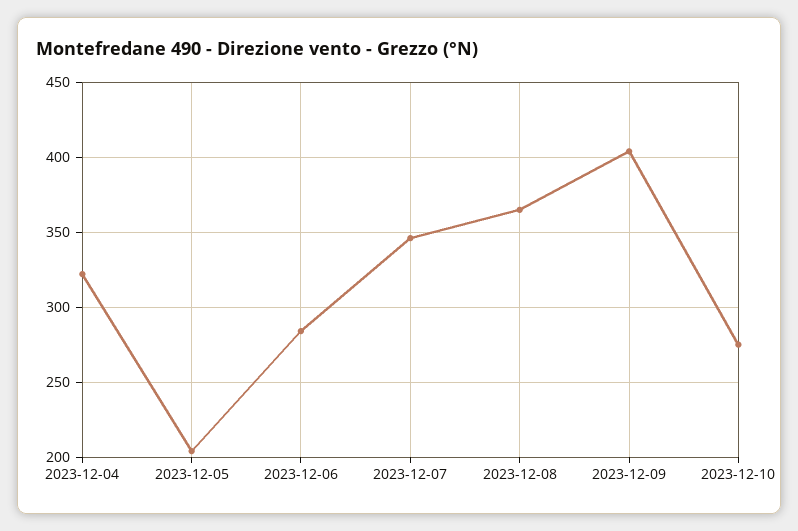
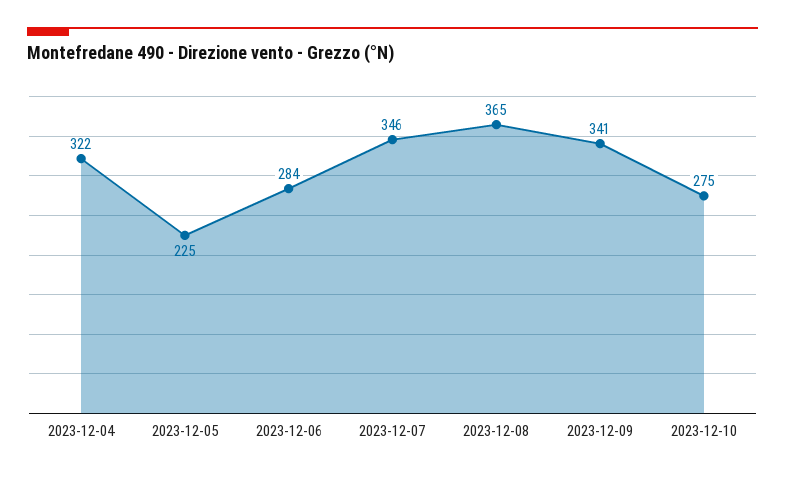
  {
    "2023-12-04": 322,
-   "2023-12-05": 205,
+   "2023-12-05": 225,
    "2023-12-06": 284,
    "2023-12-07": 346,
    "2023-12-08": 365,
-   "2023-12-09": 405,
+   "2023-12-09": 341,
    "2023-12-10": 275
  }

